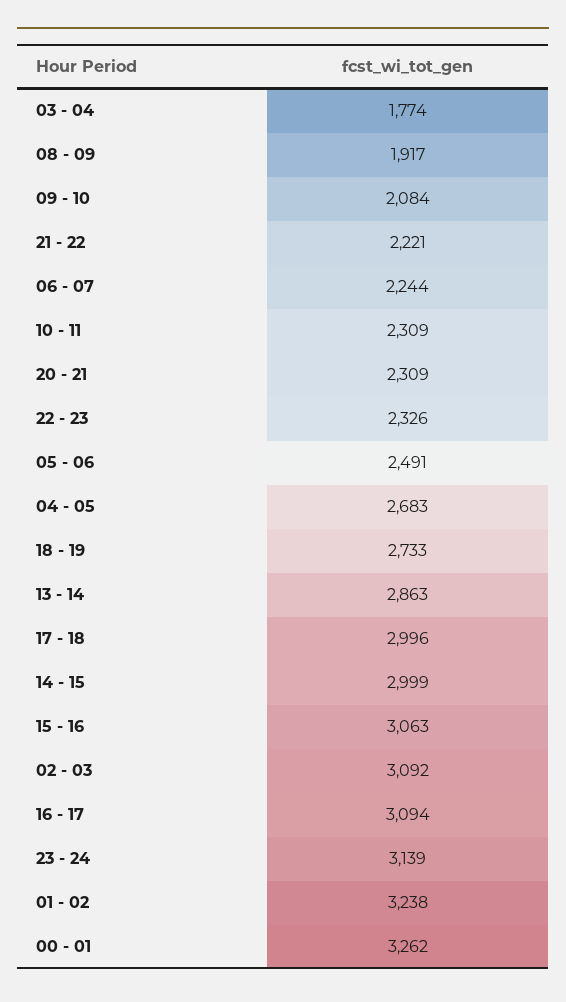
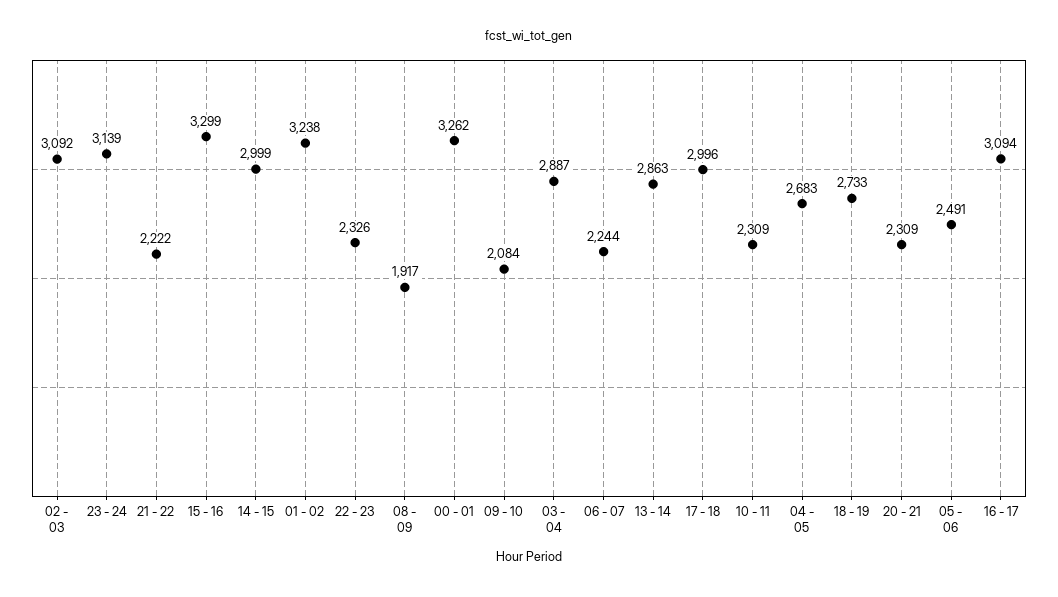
  {
-   "03 - 04": 1774,
+   "03 - 04": 2887,
    "08 - 09": 1917,
    "09 - 10": 2084,
-   "21 - 22": 2221,
+   "21 - 22": 2222,
    "06 - 07": 2244,
    "10 - 11": 2309,
    "20 - 21": 2309,
    "22 - 23": 2326,
    "05 - 06": 2491,
    "04 - 05": 2683,
    "18 - 19": 2733,
    "13 - 14": 2863,
    "17 - 18": 2996,
    "14 - 15": 2999,
-   "15 - 16": 3063,
+   "15 - 16": 3299,
    "02 - 03": 3092,
    "16 - 17": 3094,
    "23 - 24": 3139,
    "01 - 02": 3238,
    "00 - 01": 3262
  }

